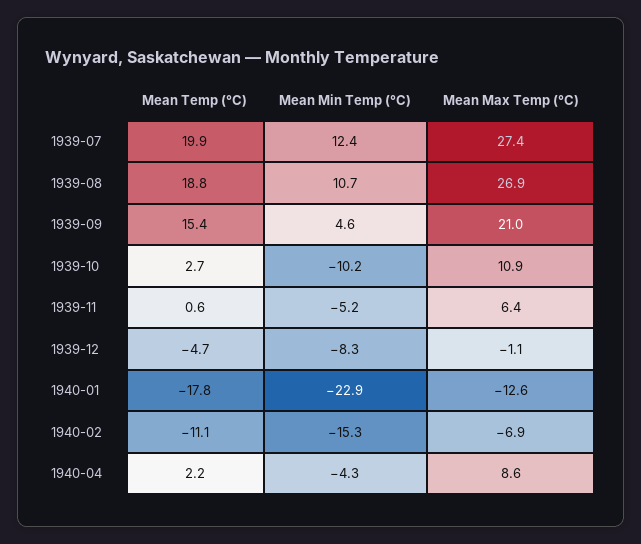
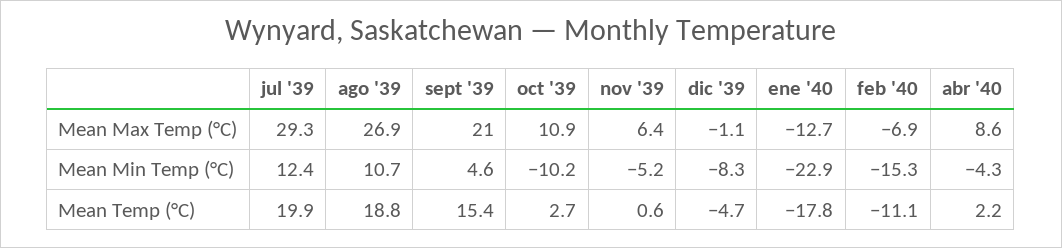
  {
    "Mean Temp (°C)": {
      "1939-07": 19.9,
      "1939-08": 18.8,
      "1939-09": 15.4,
      "1939-10": 2.7,
      "1939-11": 0.6,
      "1939-12": -4.7,
      "1940-01": -17.8,
      "1940-02": -11.1,
      "1940-04": 2.2
    },
    "Mean Min Temp (°C)": {
      "1939-07": 12.4,
      "1939-08": 10.7,
      "1939-09": 4.6,
      "1939-10": -10.2,
      "1939-11": -5.2,
      "1939-12": -8.3,
      "1940-01": -22.9,
      "1940-02": -15.3,
      "1940-04": -4.3
    },
    "Mean Max Temp (°C)": {
-     "1939-07": 27.4,
+     "1939-07": 29.3,
      "1939-08": 26.9,
      "1939-09": 21,
      "1939-10": 10.9,
      "1939-11": 6.4,
      "1939-12": -1.1,
-     "1940-01": -12.6,
+     "1940-01": -12.7,
      "1940-02": -6.9,
      "1940-04": 8.6
    }
  }

